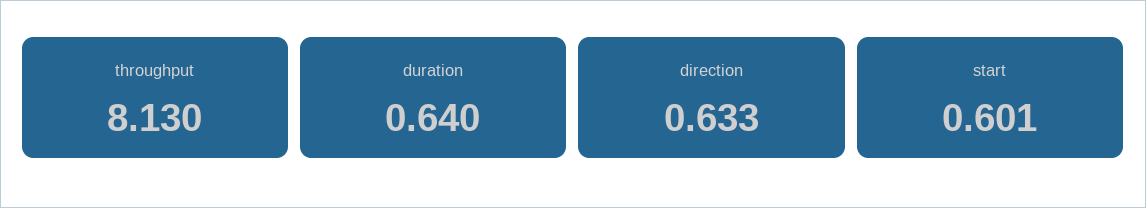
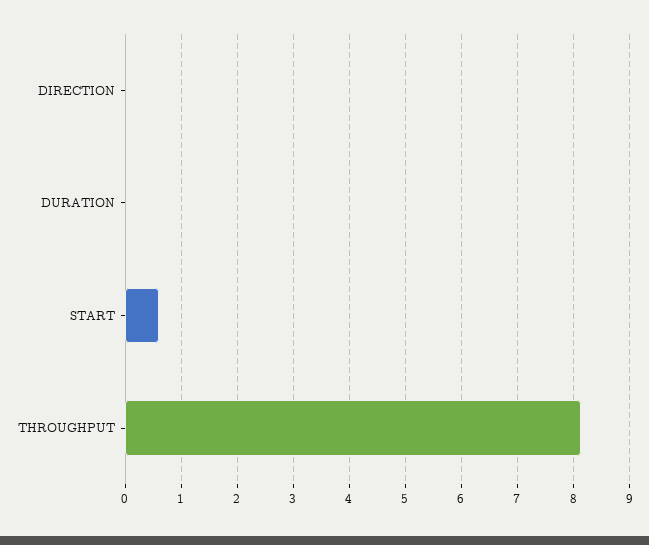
  {
    "throughput": 8.13,
-   "duration": 0.64,
+   "duration": 0,
-   "direction": 0.633,
+   "direction": 0,
    "start": 0.601
  }

